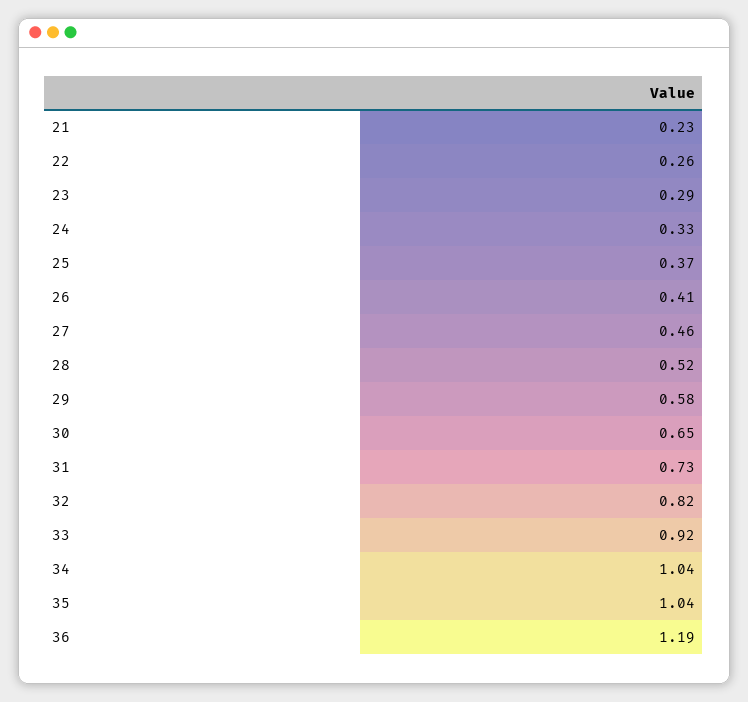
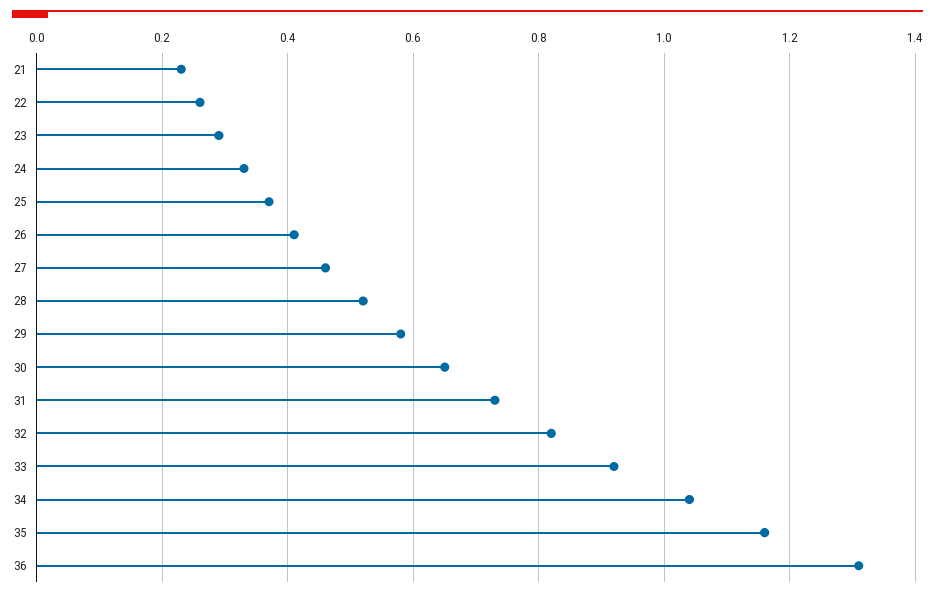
  {
    "21": 0.23,
    "22": 0.26,
    "23": 0.29,
    "24": 0.33,
    "25": 0.37,
    "26": 0.41,
    "27": 0.46,
    "28": 0.52,
    "29": 0.58,
    "30": 0.65,
    "31": 0.73,
    "32": 0.82,
    "33": 0.92,
    "34": 1.04,
-   "35": 1.04,
+   "35": 1.15,
-   "36": 1.19
+   "36": 1.3
  }

